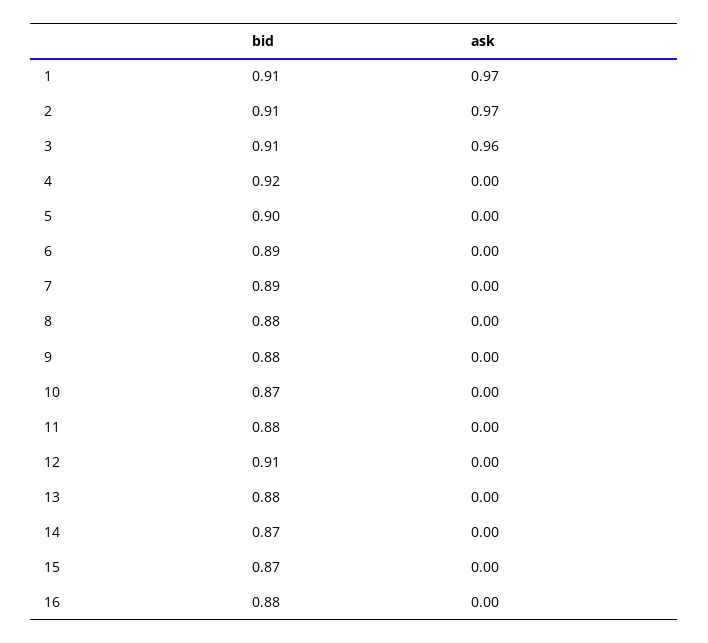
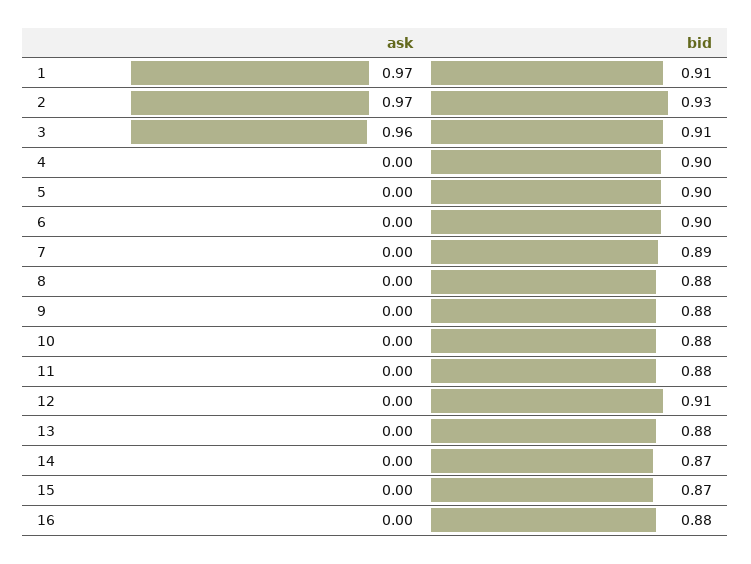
  {
    "bid": {
      "1": 0.91,
-     "2": 0.91,
+     "2": 0.93,
      "3": 0.91,
-     "4": 0.92,
+     "4": 0.9,
      "5": 0.9,
-     "6": 0.89,
+     "6": 0.9,
      "7": 0.89,
      "8": 0.88,
      "9": 0.88,
-     "10": 0.87,
+     "10": 0.88,
      "11": 0.88,
      "12": 0.91,
      "13": 0.88,
      "14": 0.87,
      "15": 0.87,
      "16": 0.88
    },
    "ask": {
      "1": 0.97,
      "2": 0.97,
      "3": 0.96,
      "4": 0,
      "5": 0,
      "6": 0,
      "7": 0,
      "8": 0,
      "9": 0,
      "10": 0,
      "11": 0,
      "12": 0,
      "13": 0,
      "14": 0,
      "15": 0,
      "16": 0
    }
  }

